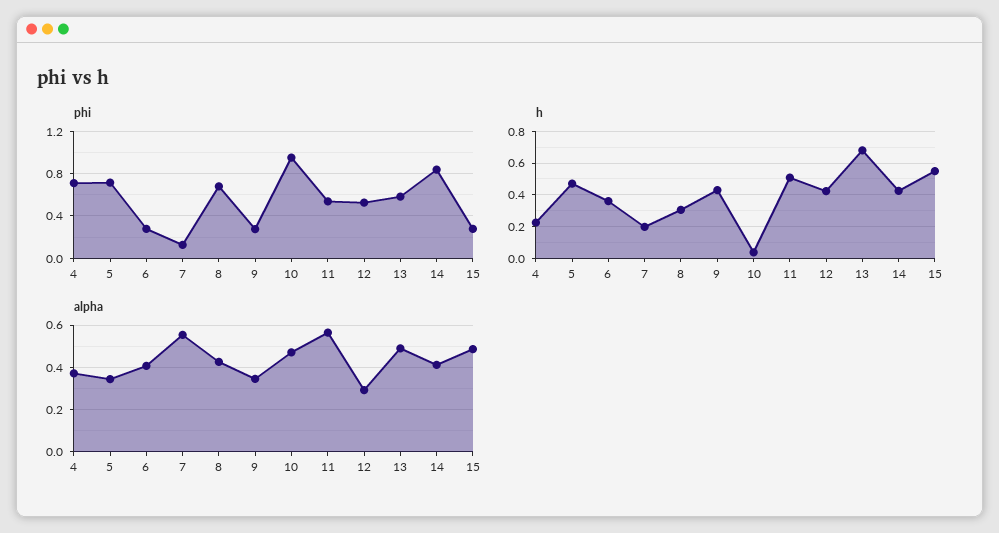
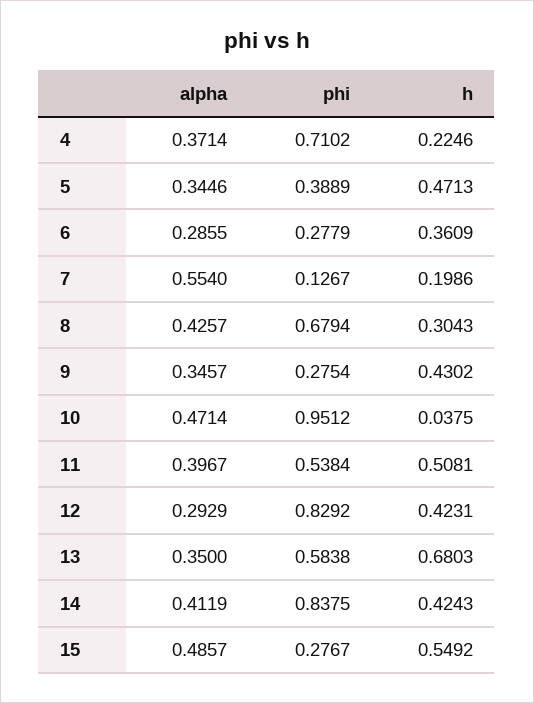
  {
    "phi": {
      "4": 0.7102,
-     "5": 0.7,
+     "5": 0.3889,
      "6": 0.2779,
      "7": 0.1267,
      "8": 0.6794,
      "9": 0.2754,
      "10": 0.9512,
      "11": 0.5384,
-     "12": 0.5,
+     "12": 0.8292,
      "13": 0.5838,
      "14": 0.8375,
      "15": 0.2767
    },
    "h": {
      "4": 0.2246,
      "5": 0.4713,
      "6": 0.3609,
      "7": 0.1986,
      "8": 0.3043,
      "9": 0.4302,
      "10": 0.0375,
      "11": 0.5081,
      "12": 0.4231,
      "13": 0.6803,
      "14": 0.4243,
      "15": 0.5492
    },
    "alpha": {
      "4": 0.3714,
      "5": 0.3446,
-     "6": 0.4,
+     "6": 0.2855,
      "7": 0.554,
      "8": 0.4257,
      "9": 0.3457,
      "10": 0.4714,
-     "11": 0.55,
+     "11": 0.3967,
      "12": 0.2929,
-     "13": 0.5,
+     "13": 0.35,
      "14": 0.4119,
      "15": 0.4857
    }
  }

